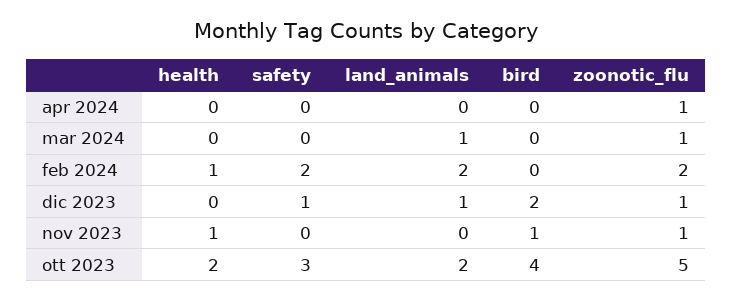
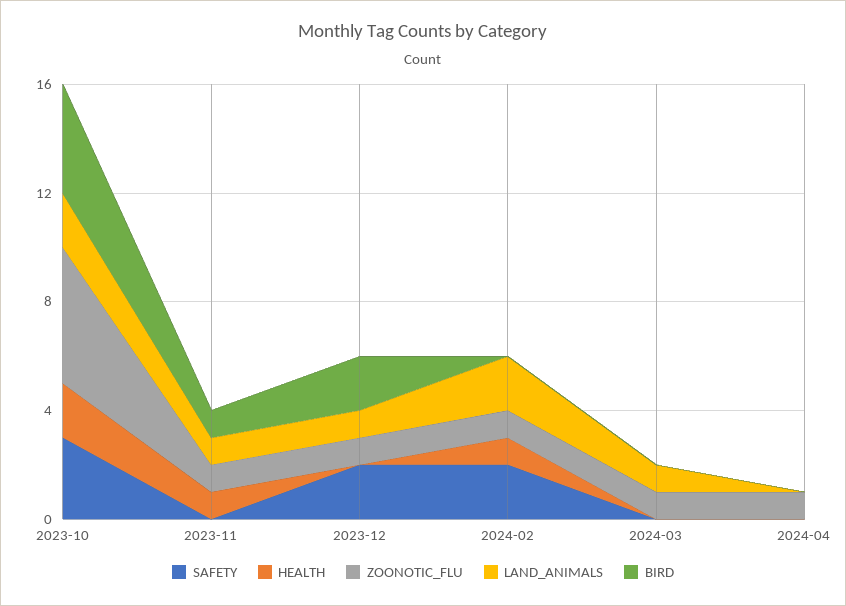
  {
    "health": {
      "apr 2024": 0,
      "mar 2024": 0,
      "feb 2024": 1,
      "dic 2023": 0,
      "nov 2023": 1,
      "ott 2023": 2
    },
    "safety": {
      "apr 2024": 0,
      "mar 2024": 0,
      "feb 2024": 2,
-     "dic 2023": 1,
+     "dic 2023": 2,
      "nov 2023": 0,
      "ott 2023": 3
    },
    "land_animals": {
      "apr 2024": 0,
      "mar 2024": 1,
      "feb 2024": 2,
      "dic 2023": 1,
-     "nov 2023": 0,
+     "nov 2023": 1,
      "ott 2023": 2
    },
    "bird": {
      "apr 2024": 0,
      "mar 2024": 0,
      "feb 2024": 0,
      "dic 2023": 2,
      "nov 2023": 1,
      "ott 2023": 4
    },
    "zoonotic_flu": {
      "apr 2024": 1,
      "mar 2024": 1,
-     "feb 2024": 2,
+     "feb 2024": 1,
      "dic 2023": 1,
      "nov 2023": 1,
      "ott 2023": 5
    }
  }

